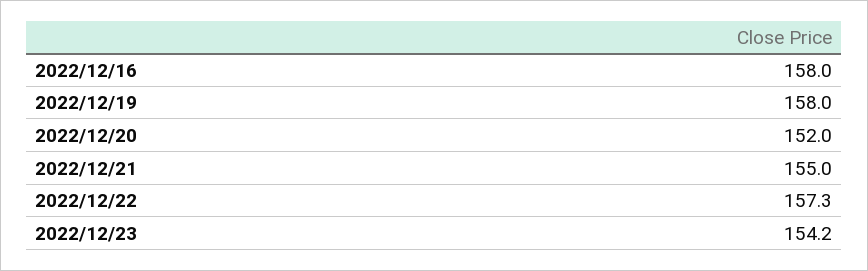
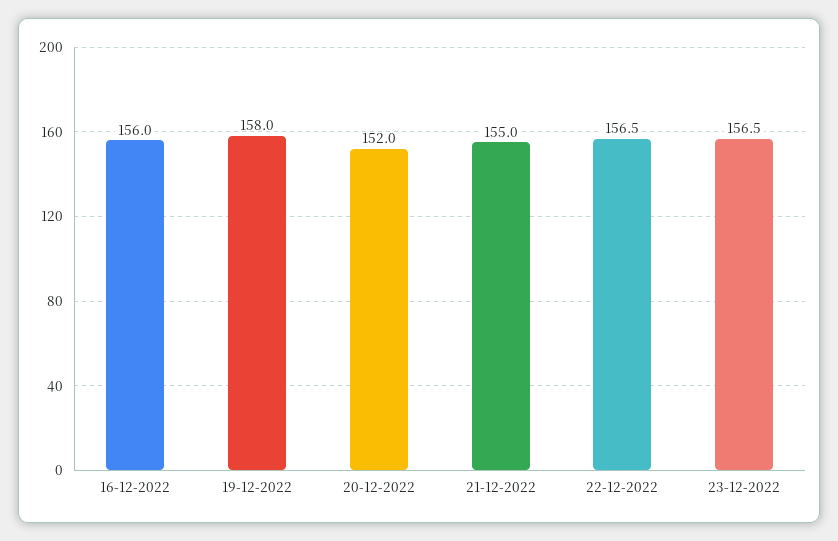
  {
-   "2022/12/16": 158,
+   "2022/12/16": 156,
    "2022/12/19": 158,
    "2022/12/20": 152,
    "2022/12/21": 155,
-   "2022/12/22": 157.3,
+   "2022/12/22": 156.5,
-   "2022/12/23": 154.2
+   "2022/12/23": 156.5
  }

